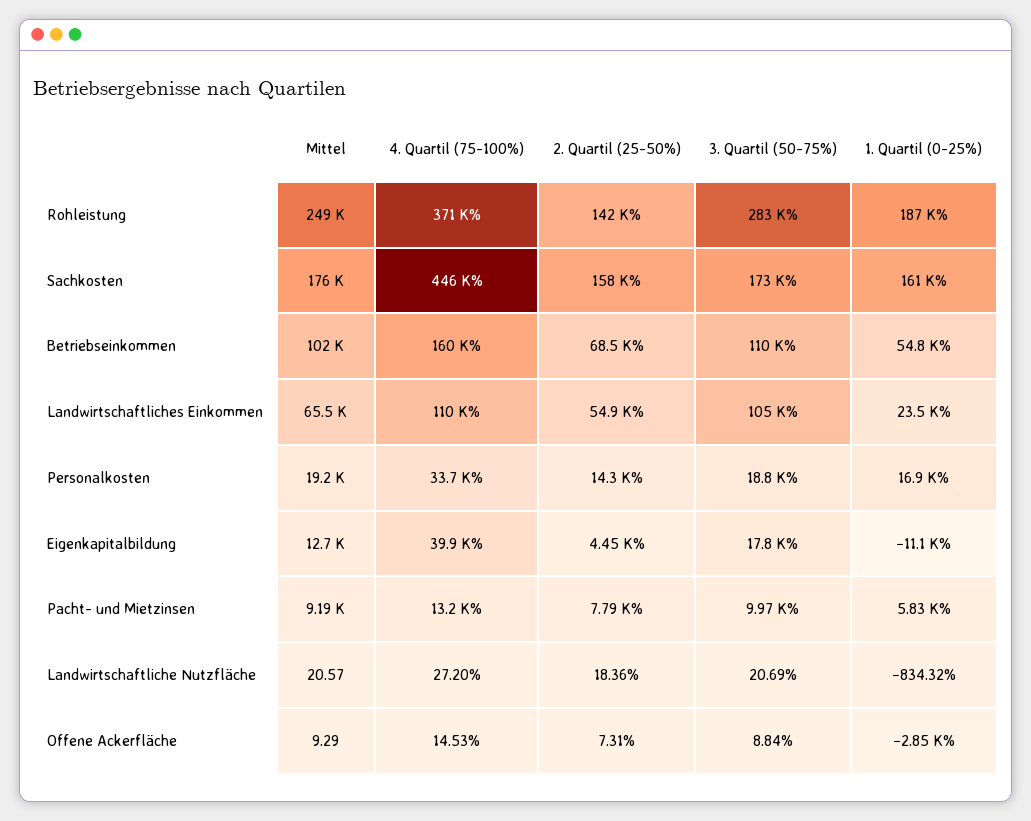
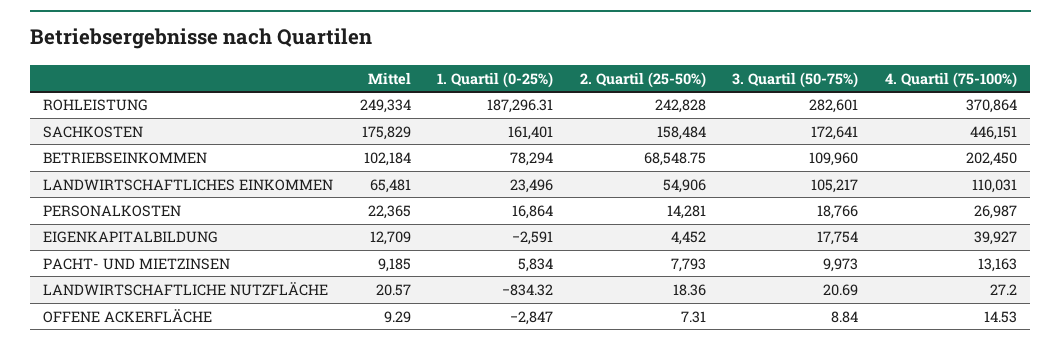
  {
    "Mittel": {
      "Rohleistung": 249334,
      "Sachkosten": 175829,
      "Betriebseinkommen": 102184,
      "Landwirtschaftliches Einkommen": 65481,
-     "Personalkosten": 19200,
+     "Personalkosten": 22365,
      "Eigenkapitalbildung": 12709,
      "Pacht- und Mietzinsen": 9185,
      "Landwirtschaftliche Nutzfläche": 20.57,
      "Offene Ackerfläche": 9.29
    },
    "4. Quartil (75-100%)": {
      "Rohleistung": 370864,
      "Sachkosten": 446151,
-     "Betriebseinkommen": 160000,
+     "Betriebseinkommen": 202450,
      "Landwirtschaftliches Einkommen": 110031,
-     "Personalkosten": 33700,
+     "Personalkosten": 26987,
      "Eigenkapitalbildung": 39927,
      "Pacht- und Mietzinsen": 13163,
      "Landwirtschaftliche Nutzfläche": 27.2,
      "Offene Ackerfläche": 14.53
    },
    "2. Quartil (25-50%)": {
-     "Rohleistung": 142000,
+     "Rohleistung": 242828,
      "Sachkosten": 158484,
      "Betriebseinkommen": 68548.75,
      "Landwirtschaftliches Einkommen": 54906,
      "Personalkosten": 14281,
      "Eigenkapitalbildung": 4452,
      "Pacht- und Mietzinsen": 7793,
      "Landwirtschaftliche Nutzfläche": 18.36,
      "Offene Ackerfläche": 7.31
    },
    "3. Quartil (50-75%)": {
      "Rohleistung": 282601,
      "Sachkosten": 172641,
      "Betriebseinkommen": 109960,
      "Landwirtschaftliches Einkommen": 105217,
      "Personalkosten": 18766,
      "Eigenkapitalbildung": 17754,
      "Pacht- und Mietzinsen": 9973,
      "Landwirtschaftliche Nutzfläche": 20.69,
      "Offene Ackerfläche": 8.84
    },
    "1. Quartil (0-25%)": {
      "Rohleistung": 187296.31,
      "Sachkosten": 161401,
-     "Betriebseinkommen": 54800,
+     "Betriebseinkommen": 78294,
      "Landwirtschaftliches Einkommen": 23496,
      "Personalkosten": 16864,
-     "Eigenkapitalbildung": -11100,
+     "Eigenkapitalbildung": -2591,
      "Pacht- und Mietzinsen": 5834,
      "Landwirtschaftliche Nutzfläche": -834.32,
      "Offene Ackerfläche": -2847
    }
  }

